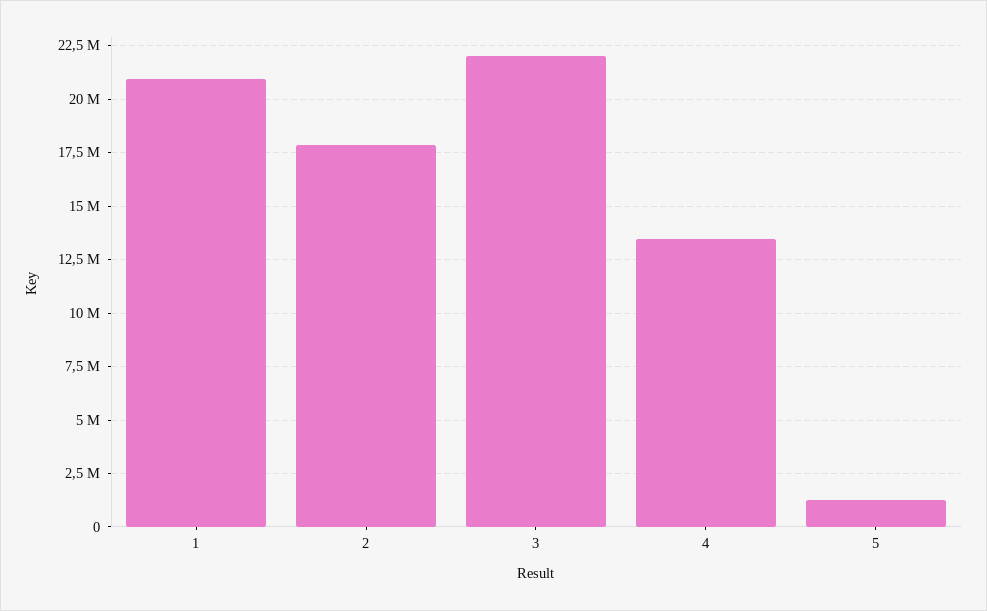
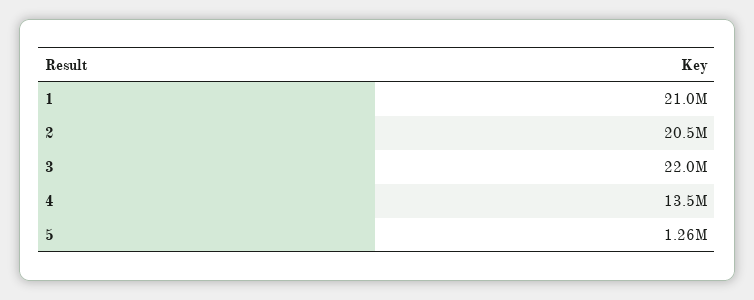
  {
    "1": 21000000,
-   "2": 18000000,
+   "2": 20500000,
    "3": 22000000,
    "4": 13500000,
    "5": 1260000
  }

